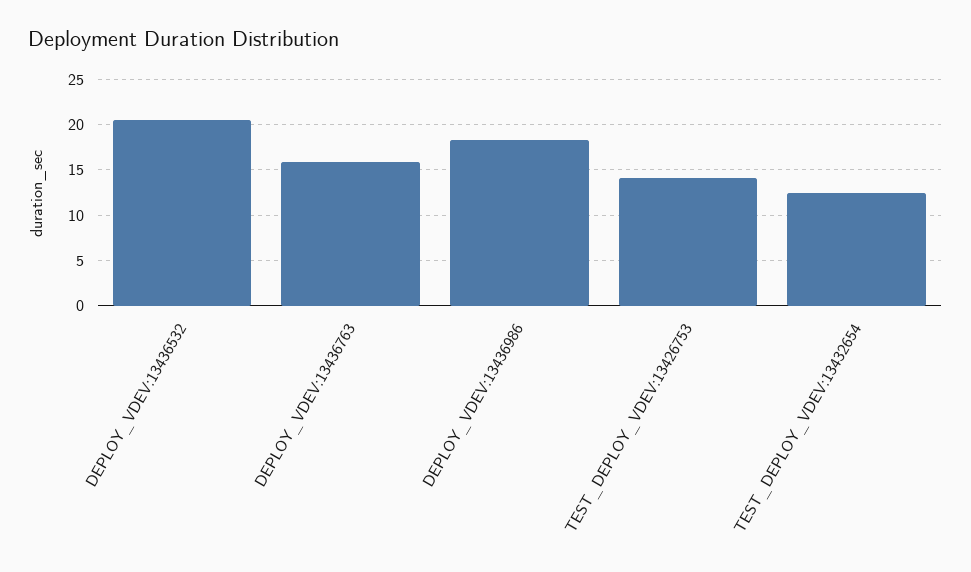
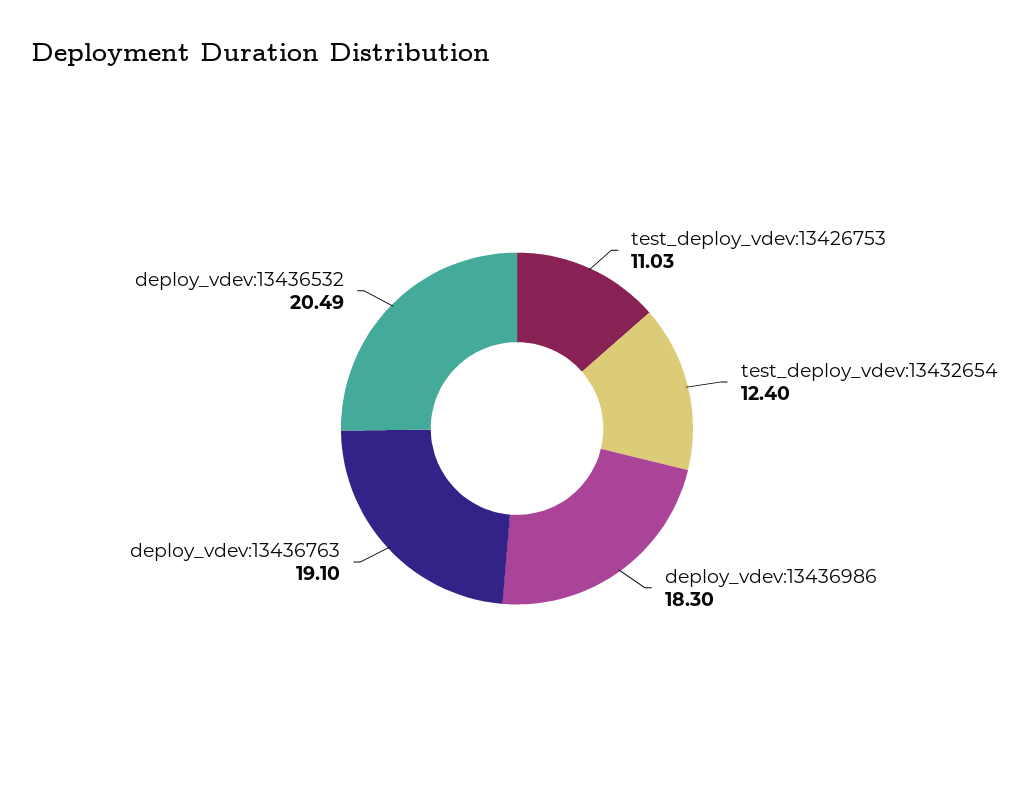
  {
    "DEPLOY_VDEV:13436532": 20.49,
-   "DEPLOY_VDEV:13436763": 16,
+   "DEPLOY_VDEV:13436763": 19.1,
    "DEPLOY_VDEV:13436986": 18.3,
-   "TEST_DEPLOY_VDEV:13426753": 14,
+   "TEST_DEPLOY_VDEV:13426753": 11.03,
    "TEST_DEPLOY_VDEV:13432654": 12.4
  }

